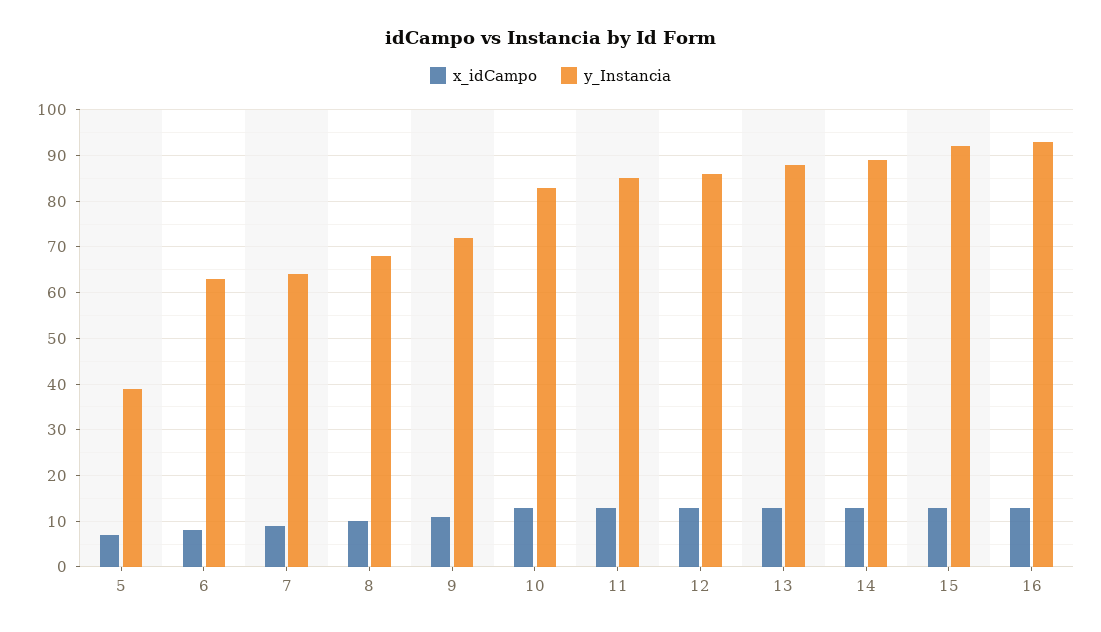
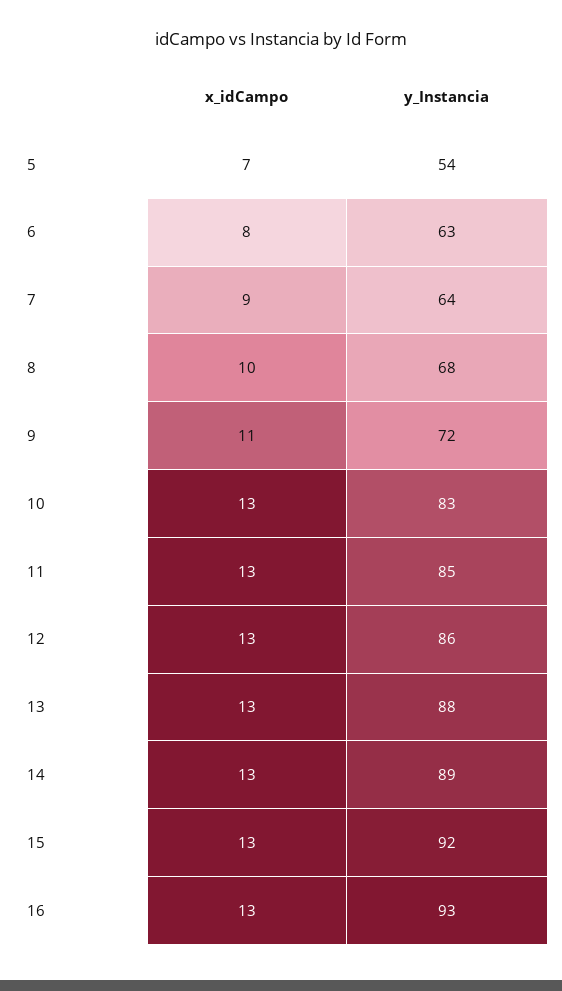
  {
    "x_idCampo": {
      "5": 7,
      "6": 8,
      "7": 9,
      "8": 10,
      "9": 11,
      "10": 13,
      "11": 13,
      "12": 13,
      "13": 13,
      "14": 13,
      "15": 13,
      "16": 13
    },
    "y_Instancia": {
-     "5": 40,
+     "5": 54,
      "6": 63,
      "7": 64,
      "8": 68,
      "9": 72,
      "10": 83,
      "11": 85,
      "12": 86,
      "13": 88,
      "14": 89,
      "15": 92,
      "16": 93
    }
  }

